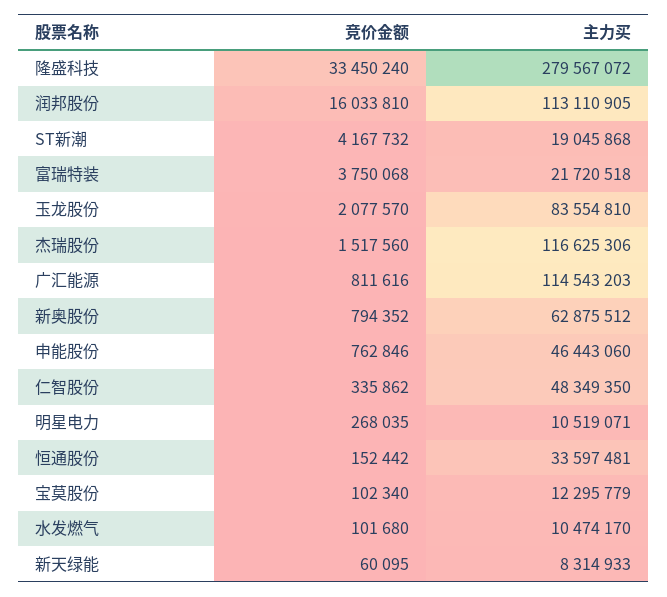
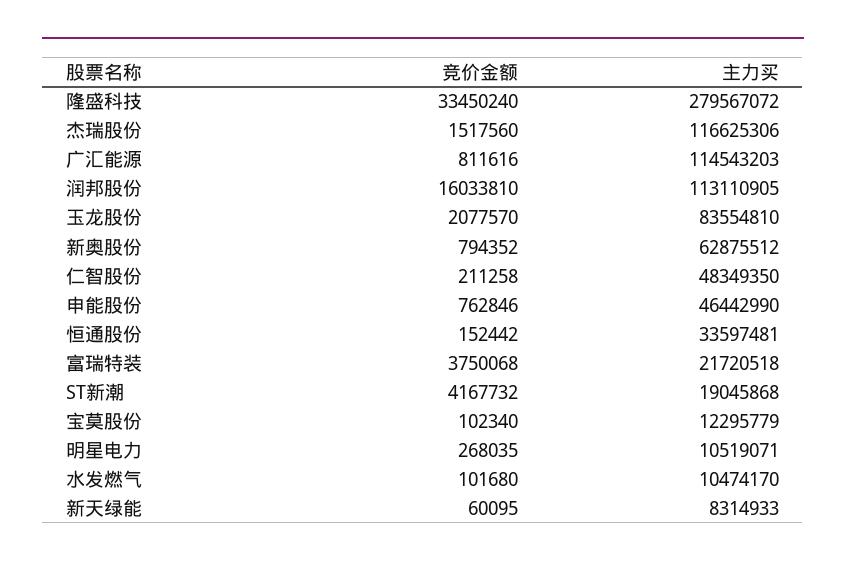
  {
    "竞价金额": {
      "隆盛科技": 33450240,
      "润邦股份": 16033810,
      "ST新潮": 4167732,
      "富瑞特装": 3750068,
      "玉龙股份": 2077570,
      "杰瑞股份": 1517560,
      "广汇能源": 811616,
      "新奥股份": 794352,
      "申能股份": 762846,
-     "仁智股份": 335862,
+     "仁智股份": 211258,
      "明星电力": 268035,
      "恒通股份": 152442,
      "宝莫股份": 102340,
      "水发燃气": 101680,
      "新天绿能": 60095
    },
    "主力买": {
      "隆盛科技": 279567072,
      "润邦股份": 113110905,
      "ST新潮": 19045868,
      "富瑞特装": 21720518,
      "玉龙股份": 83554810,
      "杰瑞股份": 116625306,
      "广汇能源": 114543203,
      "新奥股份": 62875512,
-     "申能股份": 46443060,
+     "申能股份": 46442990,
      "仁智股份": 48349350,
      "明星电力": 10519071,
      "恒通股份": 33597481,
      "宝莫股份": 12295779,
      "水发燃气": 10474170,
      "新天绿能": 8314933
    }
  }

